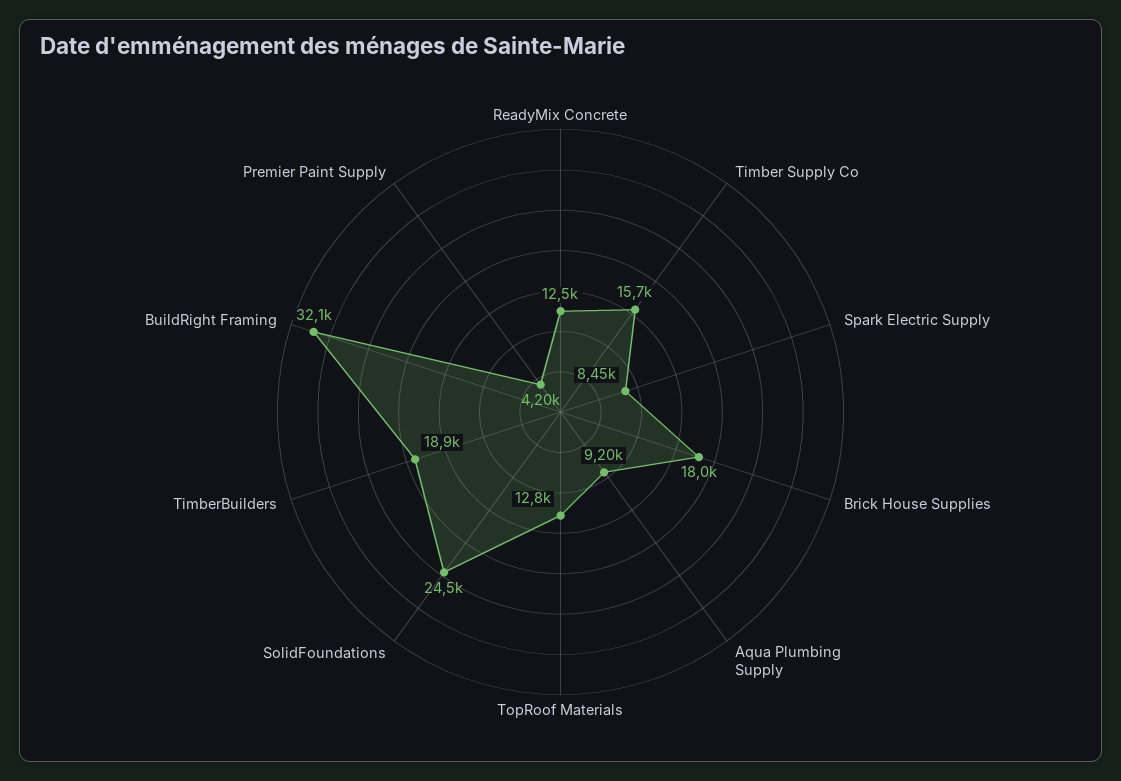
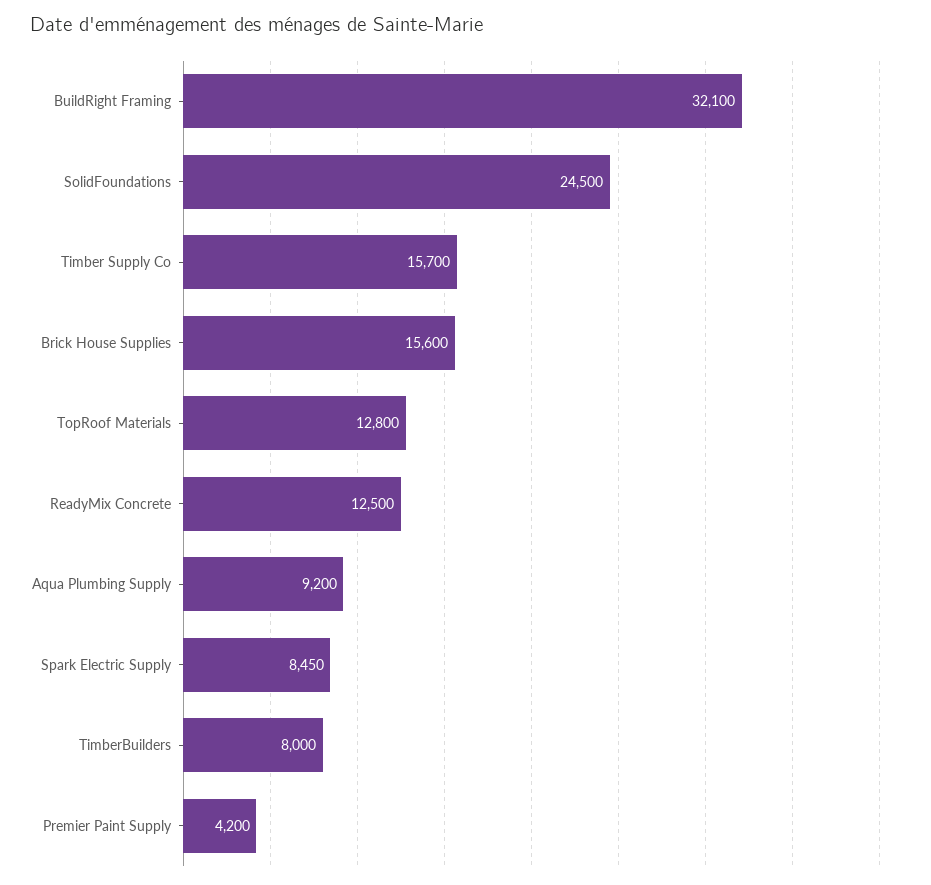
  {
    "ReadyMix Concrete": 12500,
    "Timber Supply Co": 15700,
    "Spark Electric Supply": 8450,
-   "Brick House Supplies": 18000,
+   "Brick House Supplies": 15600,
    "Aqua Plumbing Supply": 9200,
    "TopRoof Materials": 12800,
    "SolidFoundations": 24500,
-   "TimberBuilders": 18900,
+   "TimberBuilders": 8000,
    "BuildRight Framing": 32100,
    "Premier Paint Supply": 4200
  }

